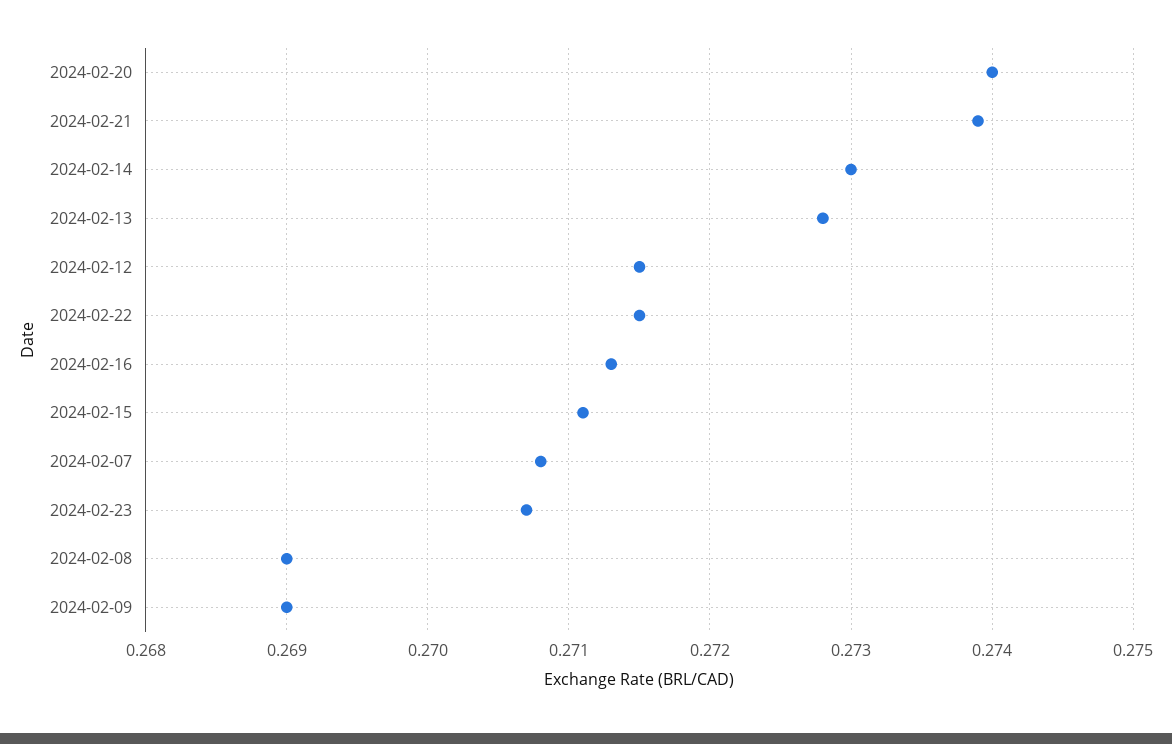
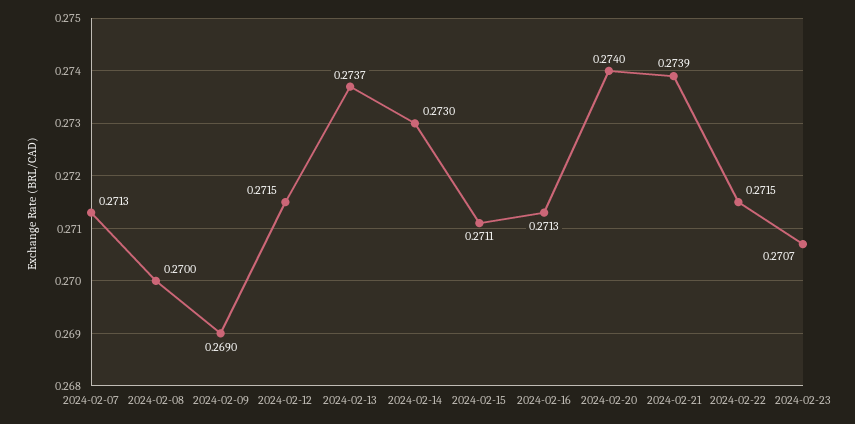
  {
    "2024-02-20": 0.274,
    "2024-02-21": 0.2739,
    "2024-02-14": 0.273,
-   "2024-02-13": 0.2728,
+   "2024-02-13": 0.2737,
    "2024-02-12": 0.2715,
    "2024-02-22": 0.2715,
    "2024-02-16": 0.2713,
    "2024-02-15": 0.2711,
-   "2024-02-07": 0.2708,
+   "2024-02-07": 0.2713,
    "2024-02-23": 0.2707,
-   "2024-02-08": 0.269,
+   "2024-02-08": 0.27,
    "2024-02-09": 0.269
  }

